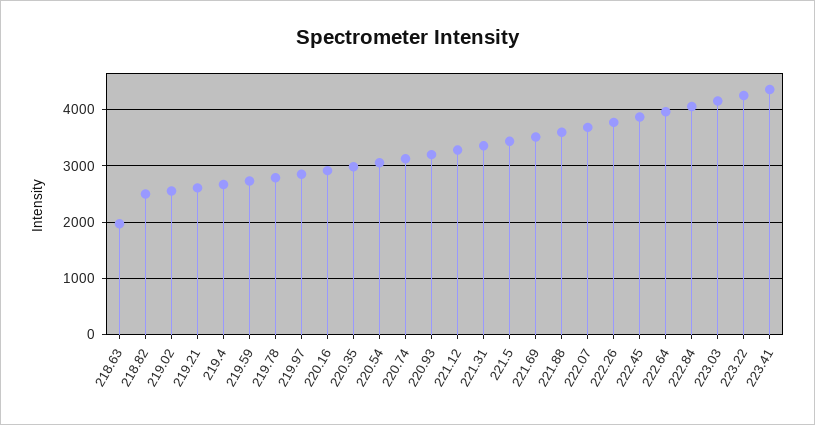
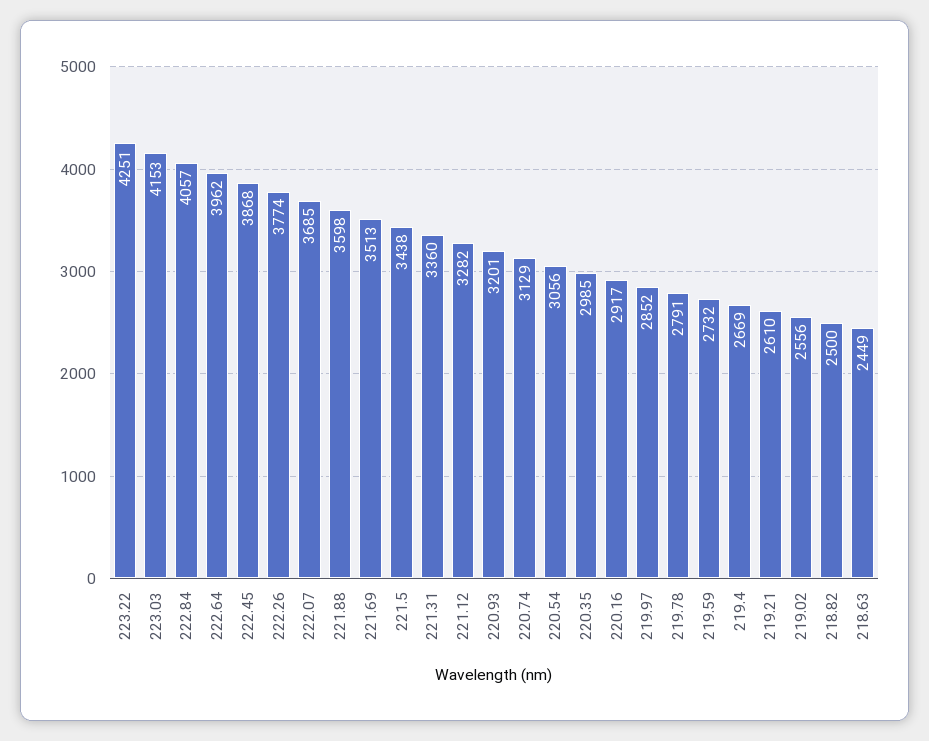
  {
-   "218.63": 2000,
+   "218.63": 2449,
    "218.82": 2500,
    "219.02": 2556,
    "219.21": 2610,
    "219.4": 2669,
    "219.59": 2732,
    "219.78": 2791,
    "219.97": 2852,
    "220.16": 2917,
    "220.35": 2985,
    "220.54": 3056,
    "220.74": 3129,
    "220.93": 3201,
    "221.12": 3282,
    "221.31": 3360,
    "221.5": 3438,
    "221.69": 3513,
    "221.88": 3598,
    "222.07": 3685,
    "222.26": 3774,
    "222.45": 3868,
    "222.64": 3962,
    "222.84": 4057,
    "223.03": 4153,
-   "223.22": 4251,
+   "223.22": 4251
-   "223.41": 4400
  }

